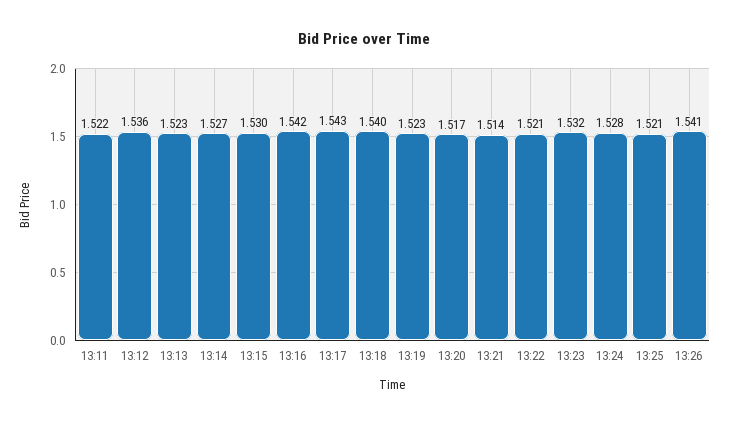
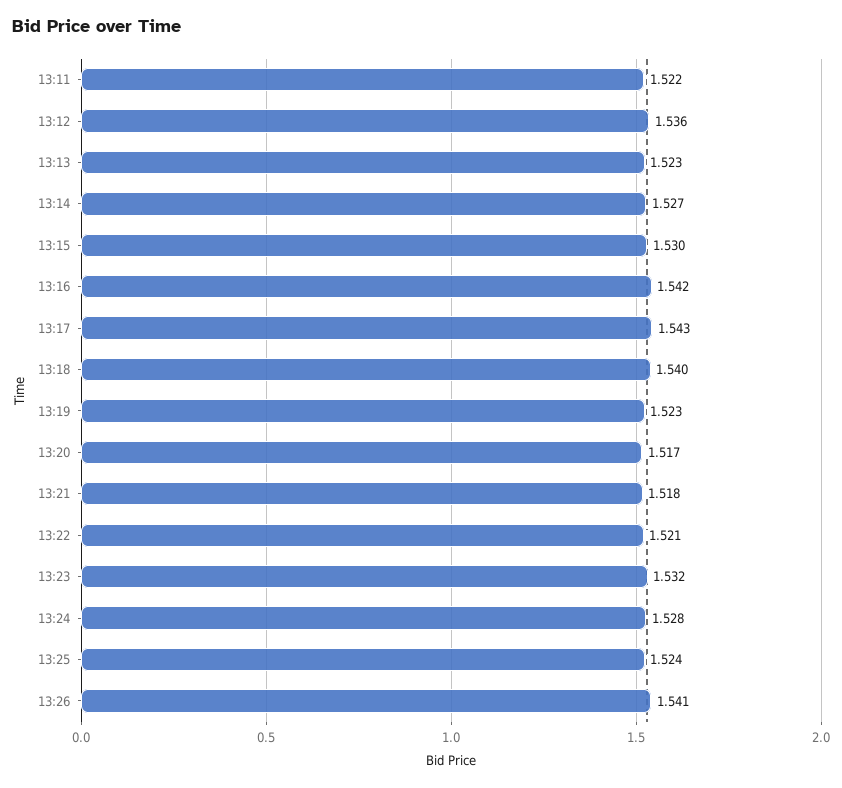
  {
    "13:11": 1.522,
    "13:12": 1.536,
    "13:13": 1.523,
    "13:14": 1.527,
    "13:15": 1.53,
    "13:16": 1.542,
    "13:17": 1.543,
    "13:18": 1.54,
    "13:19": 1.523,
    "13:20": 1.517,
-   "13:21": 1.514,
+   "13:21": 1.518,
    "13:22": 1.521,
    "13:23": 1.532,
    "13:24": 1.528,
-   "13:25": 1.521,
+   "13:25": 1.524,
    "13:26": 1.541
  }

